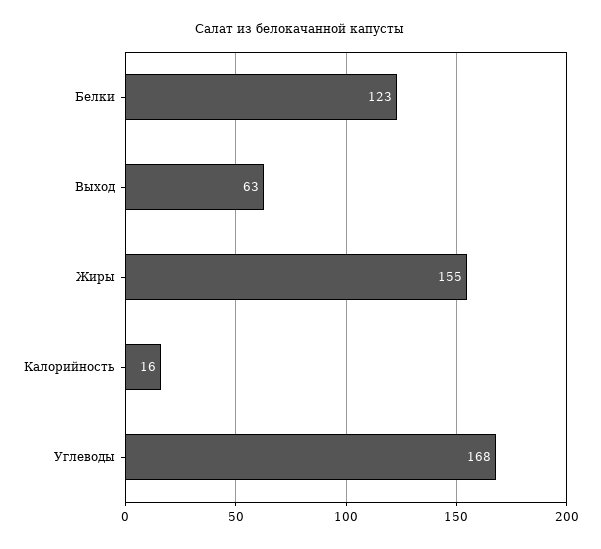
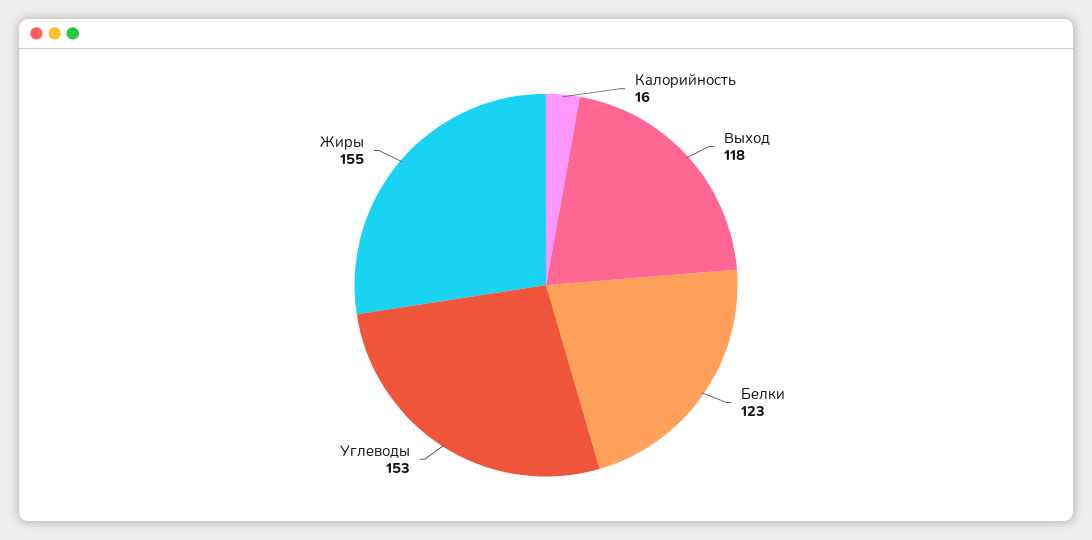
  {
    "Белки": 123,
-   "Выход": 63,
+   "Выход": 118,
    "Жиры": 155,
    "Калорийность": 16,
-   "Углеводы": 168
+   "Углеводы": 153
  }

